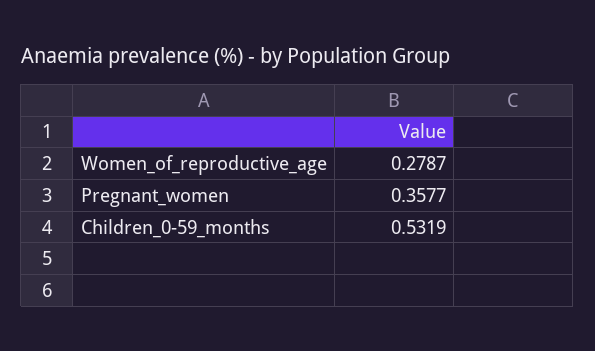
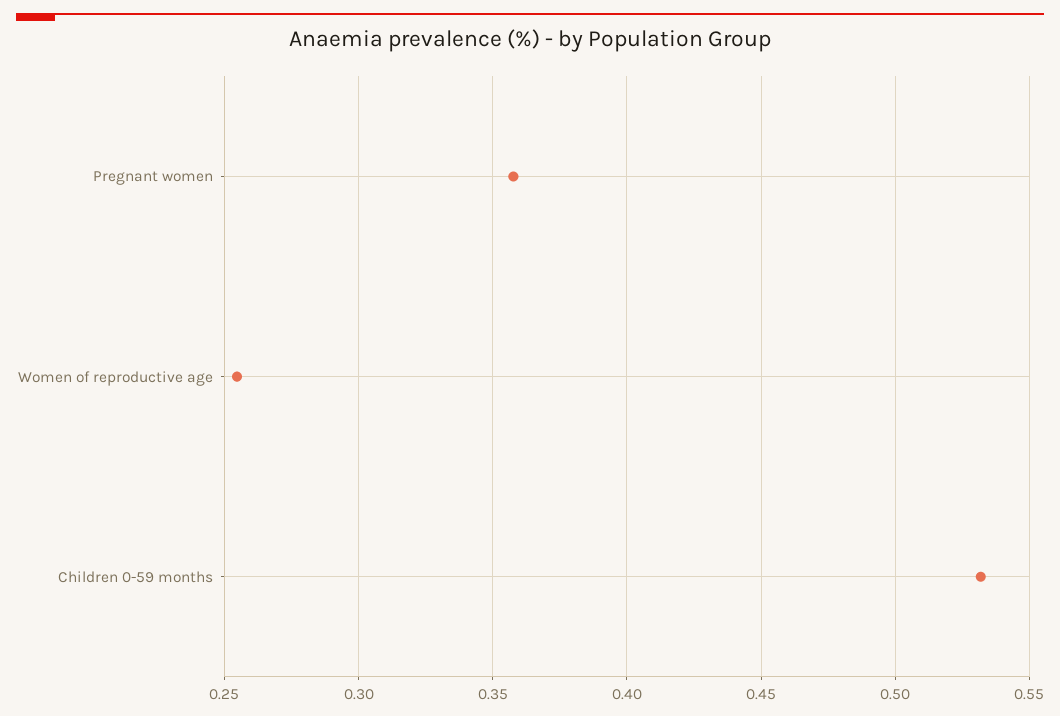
  {
-   "Women_of_reproductive_age": 0.2787,
+   "Women_of_reproductive_age": 0.255,
    "Pregnant_women": 0.3577,
    "Children_0-59_months": 0.5319
  }

